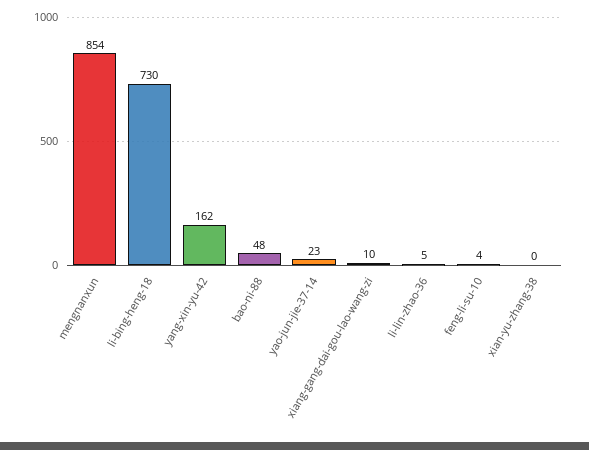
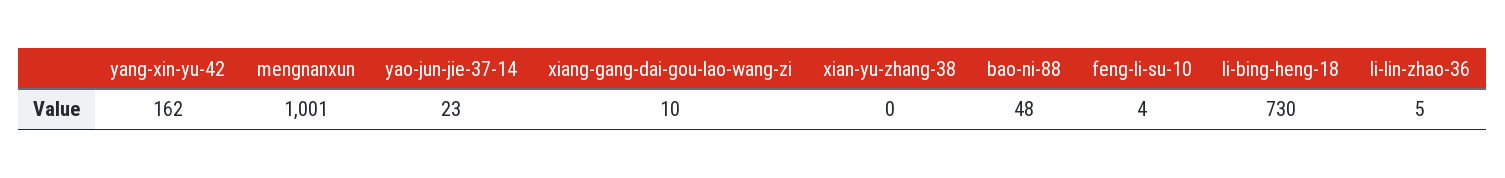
  {
-   "mengnanxun": 854,
+   "mengnanxun": 1001,
    "li-bing-heng-18": 730,
    "yang-xin-yu-42": 162,
    "bao-ni-88": 48,
    "yao-jun-jie-37-14": 23,
    "xiang-gang-dai-gou-lao-wang-zi": 10,
    "li-lin-zhao-36": 5,
    "feng-li-su-10": 4,
    "xian-yu-zhang-38": 0
  }

